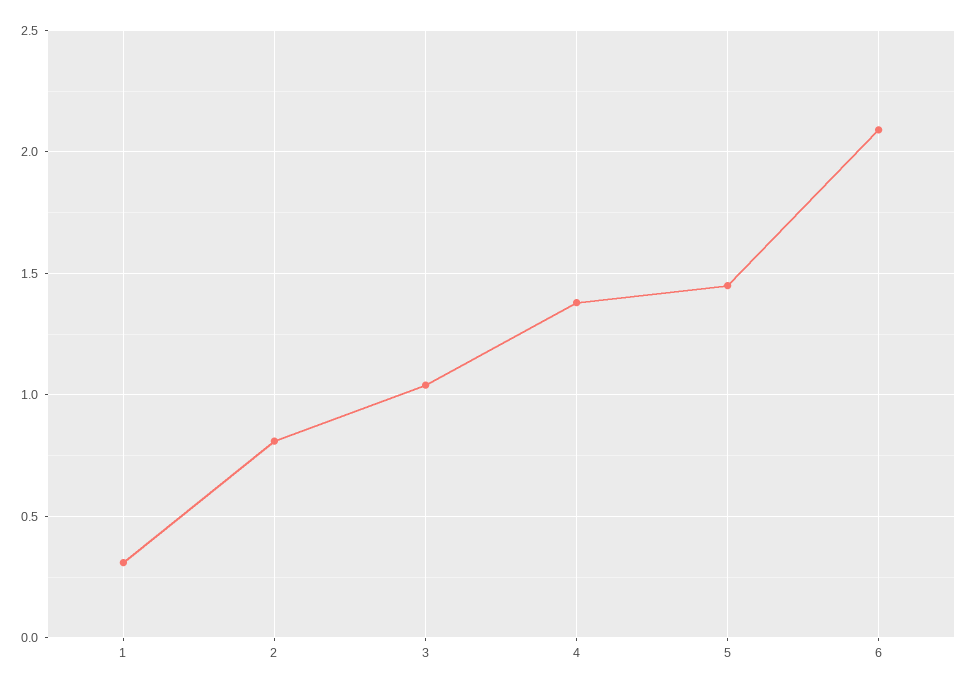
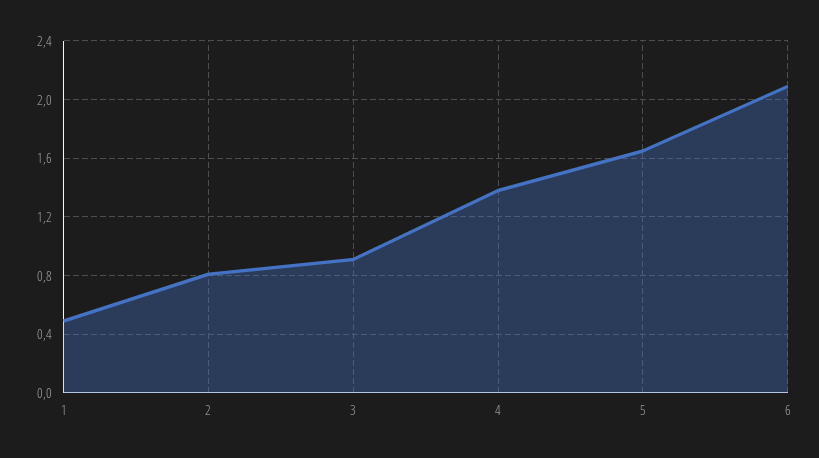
  {
-   "1": 0.3,
+   "1": 0.5,
    "2": 0.8,
-   "3": 1.05,
+   "3": 0.9,
    "4": 1.4,
-   "5": 1.45,
+   "5": 1.65,
    "6": 2.1
  }

